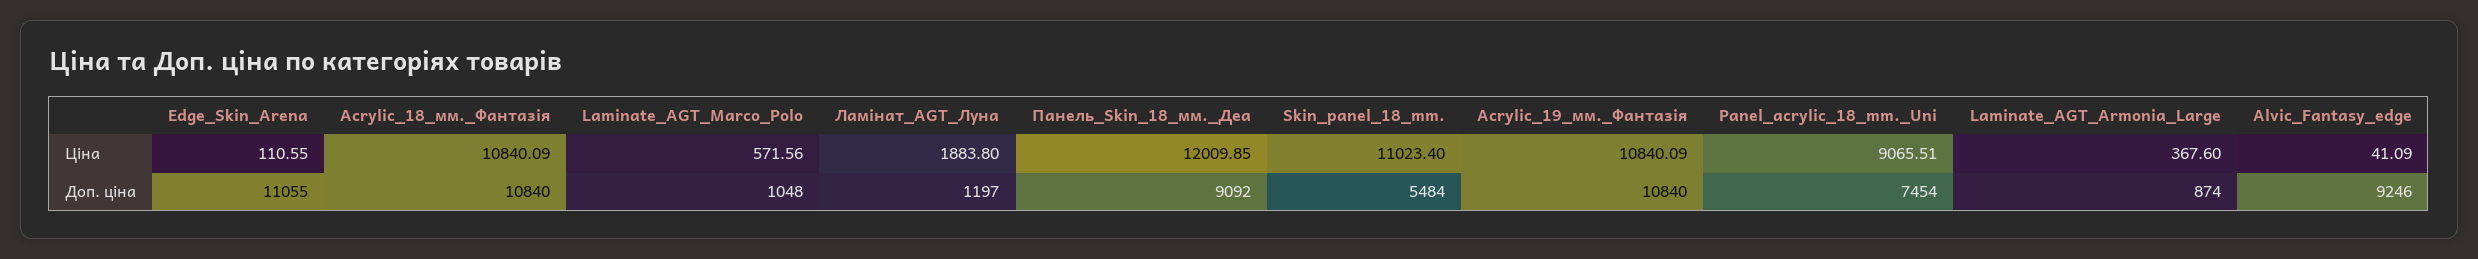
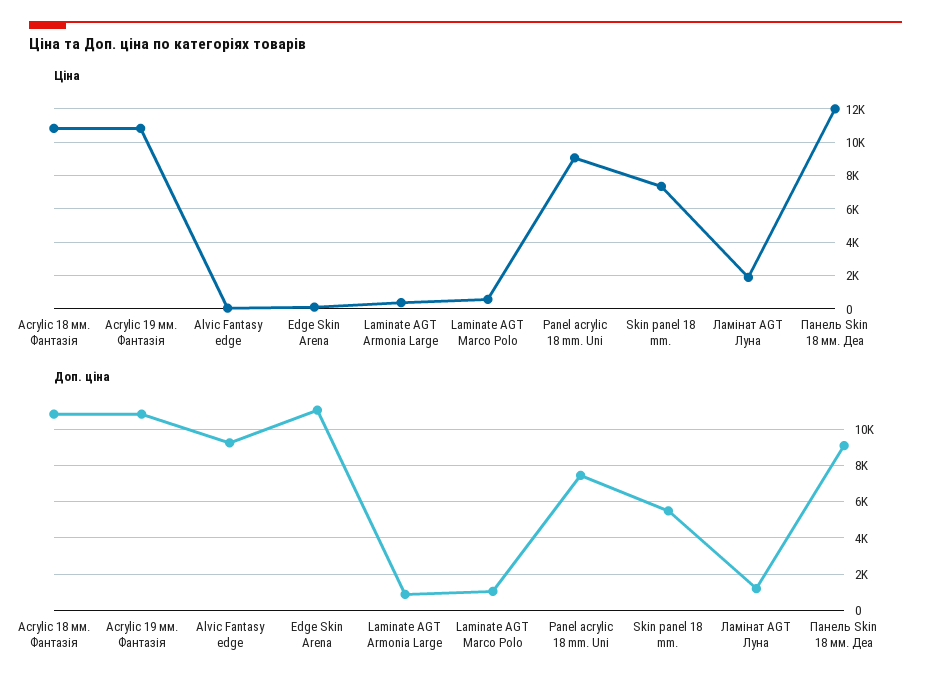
  {
    "Ціна": {
      "Edge_Skin_Arena": 110.55,
      "Acrylic_18_мм._Фантазія": 10840.09,
      "Laminate_AGT_Marco_Polo": 571.56,
      "Ламінат_AGT_Луна": 1883.8,
      "Панель_Skin_18_мм._Деа": 12009.85,
-     "Skin_panel_18_mm.": 11023.4,
+     "Skin_panel_18_mm.": 7500,
      "Acrylic_19_мм._Фантазія": 10840.09,
      "Panel_acrylic_18_mm._Uni": 9065.51,
      "Laminate_AGT_Armonia_Large": 367.6,
      "Alvic_Fantasy_edge": 41.09
    },
    "Доп. ціна": {
      "Edge_Skin_Arena": 11055,
      "Acrylic_18_мм._Фантазія": 10840,
      "Laminate_AGT_Marco_Polo": 1048,
      "Ламінат_AGT_Луна": 1197,
      "Панель_Skin_18_мм._Деа": 9092,
      "Skin_panel_18_mm.": 5484,
      "Acrylic_19_мм._Фантазія": 10840,
      "Panel_acrylic_18_mm._Uni": 7454,
      "Laminate_AGT_Armonia_Large": 874,
      "Alvic_Fantasy_edge": 9246
    }
  }

